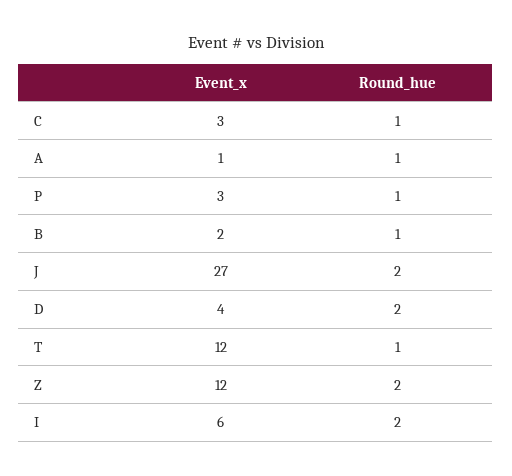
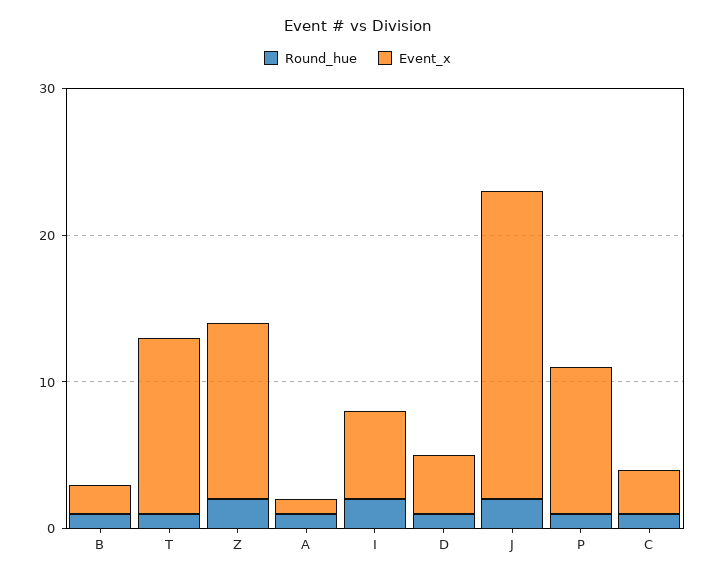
  {
    "Event_x": {
      "C": 3,
      "A": 1,
-     "P": 3,
+     "P": 10,
      "B": 2,
-     "J": 27,
+     "J": 21,
      "D": 4,
      "T": 12,
      "Z": 12,
      "I": 6
    },
    "Round_hue": {
      "C": 1,
      "A": 1,
      "P": 1,
      "B": 1,
      "J": 2,
-     "D": 2,
+     "D": 1,
      "T": 1,
      "Z": 2,
      "I": 2
    }
  }

